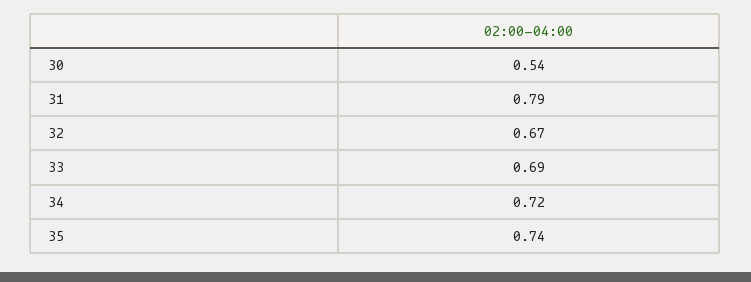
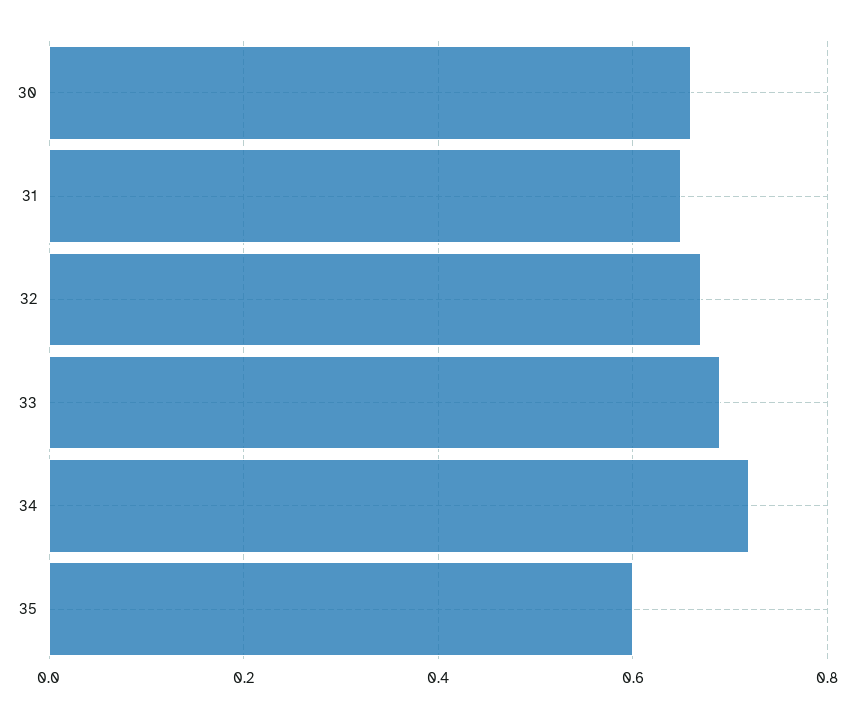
  {
-   "30": 0.54,
+   "30": 0.65,
-   "31": 0.79,
+   "31": 0.65,
    "32": 0.67,
    "33": 0.69,
    "34": 0.72,
-   "35": 0.74
+   "35": 0.6
  }

